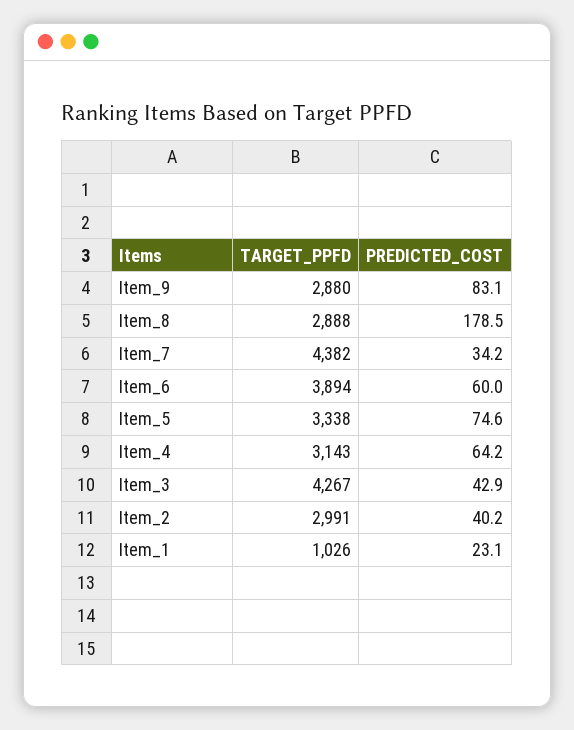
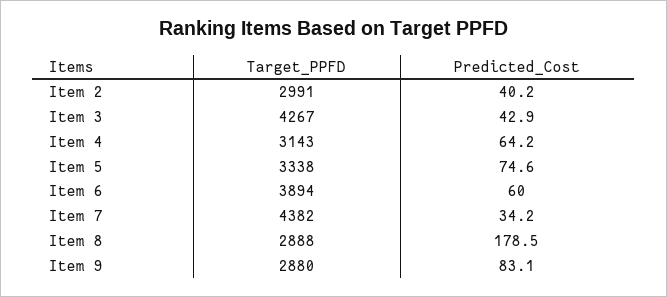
  {
    "TARGET_PPFD": {
      "Item_9": 2880,
      "Item_8": 2888,
      "Item_7": 4382,
      "Item_6": 3894,
      "Item_5": 3338,
      "Item_4": 3143,
      "Item_3": 4267,
-     "Item_2": 2991,
+     "Item_2": 2991
-     "Item_1": 1026
    },
    "PREDICTED_COST": {
      "Item_9": 83.1,
      "Item_8": 178.5,
      "Item_7": 34.2,
      "Item_6": 60,
      "Item_5": 74.6,
      "Item_4": 64.2,
      "Item_3": 42.9,
-     "Item_2": 40.2,
+     "Item_2": 40.2
-     "Item_1": 23.1
    }
  }

